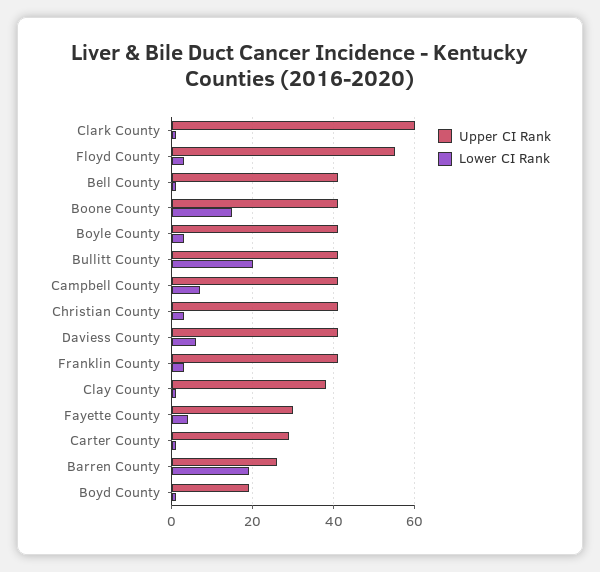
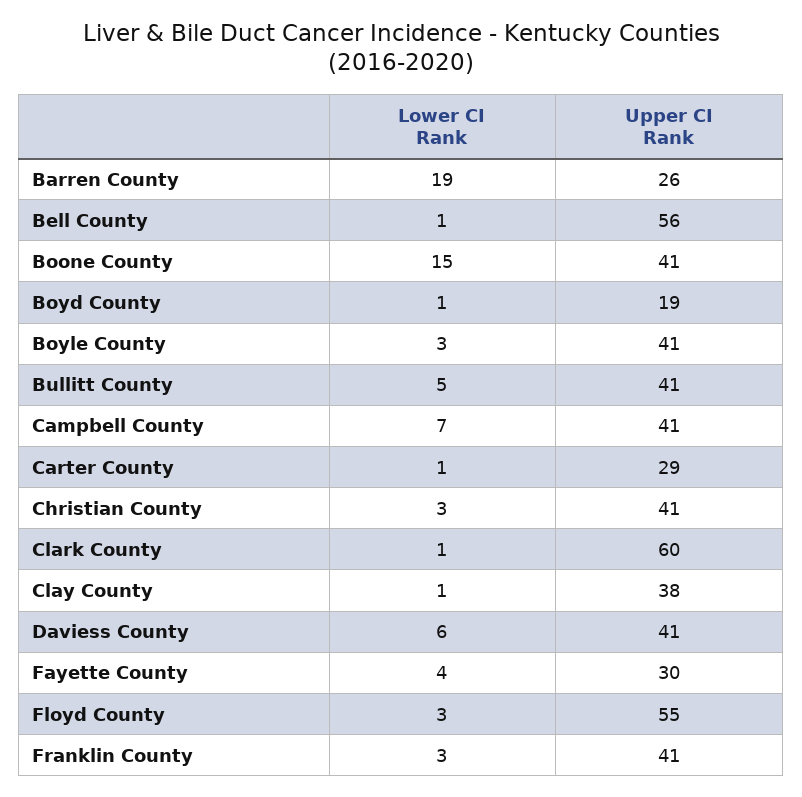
  {
    "Upper CI Rank": {
      "Clark County": 60,
      "Floyd County": 55,
-     "Bell County": 40,
+     "Bell County": 56,
      "Boone County": 41,
      "Boyle County": 41,
      "Bullitt County": 41,
      "Campbell County": 41,
      "Christian County": 41,
      "Daviess County": 41,
      "Franklin County": 41,
      "Clay County": 38,
      "Fayette County": 30,
      "Carter County": 29,
      "Barren County": 26,
      "Boyd County": 19
    },
    "Lower CI Rank": {
      "Clark County": 1,
      "Floyd County": 3,
      "Bell County": 1,
      "Boone County": 15,
      "Boyle County": 3,
-     "Bullitt County": 20,
+     "Bullitt County": 5,
      "Campbell County": 7,
      "Christian County": 3,
      "Daviess County": 6,
      "Franklin County": 3,
      "Clay County": 1,
      "Fayette County": 4,
      "Carter County": 1,
      "Barren County": 19,
      "Boyd County": 1
    }
  }

